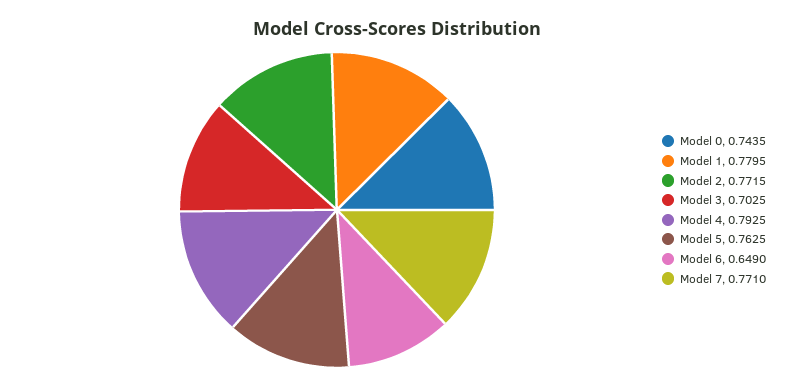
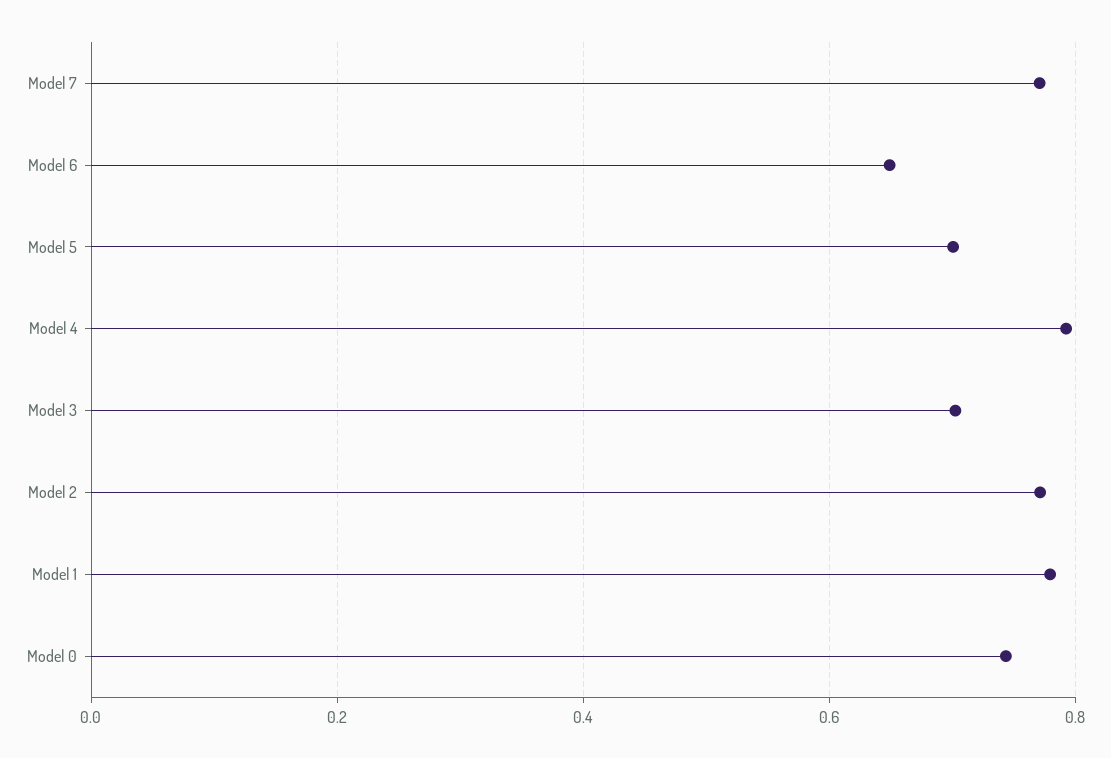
  {
    "Model 0": 0.7435,
    "Model 1": 0.7795,
    "Model 2": 0.7715,
    "Model 3": 0.7025,
    "Model 4": 0.7925,
-   "Model 5": 0.7625,
+   "Model 5": 0.7,
    "Model 6": 0.649,
    "Model 7": 0.771
  }

